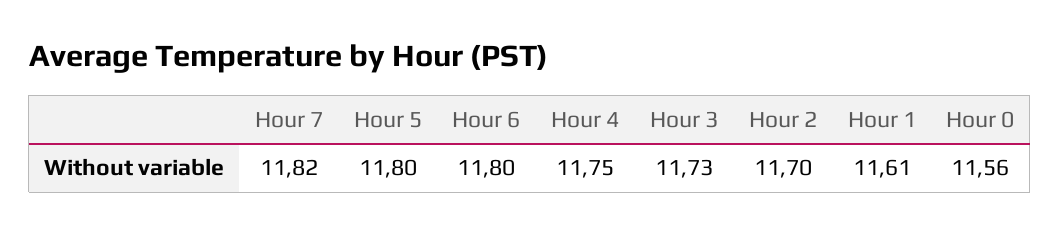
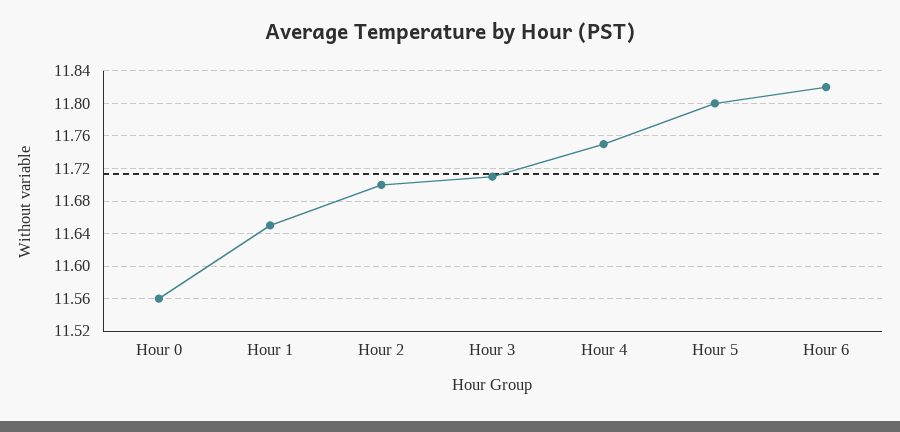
  {
-   "Hour 7": 11.82,
    "Hour 5": 11.8,
-   "Hour 6": 11.8,
+   "Hour 6": 11.82,
    "Hour 4": 11.75,
-   "Hour 3": 11.73,
+   "Hour 3": 11.71,
    "Hour 2": 11.7,
-   "Hour 1": 11.61,
+   "Hour 1": 11.65,
    "Hour 0": 11.56
  }

